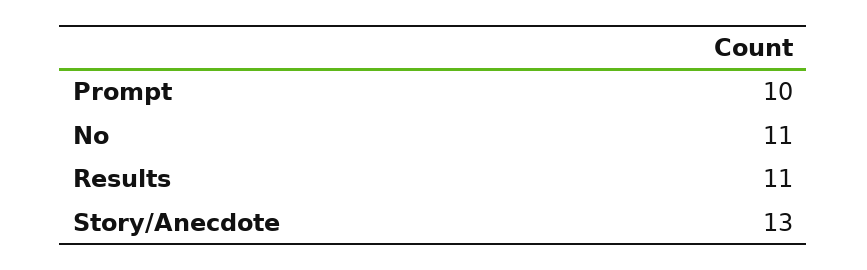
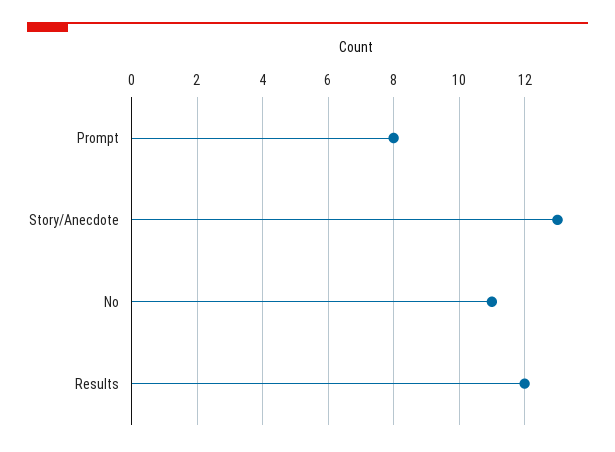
  {
-   "Prompt": 10,
+   "Prompt": 8,
    "No": 11,
-   "Results": 11,
+   "Results": 12,
    "Story/Anecdote": 13
  }

